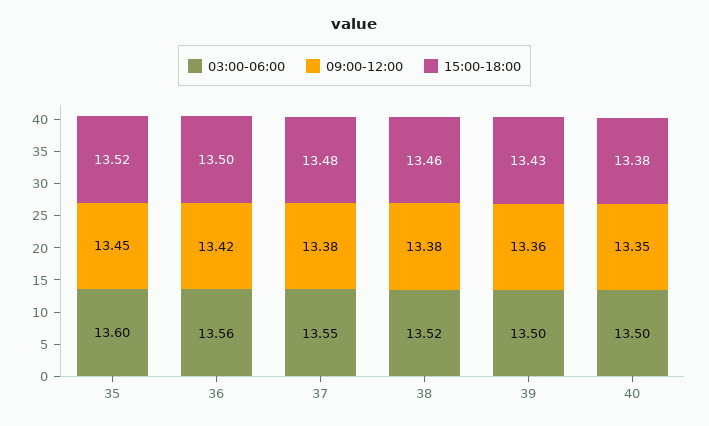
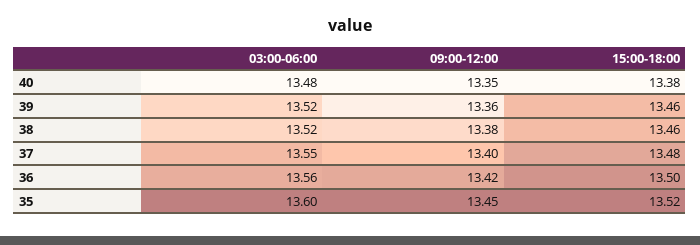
  {
    "03:00-06:00": {
      "35": 13.6,
      "36": 13.56,
      "37": 13.55,
      "38": 13.52,
-     "39": 13.5,
+     "39": 13.52,
-     "40": 13.5
+     "40": 13.48
    },
    "09:00-12:00": {
      "35": 13.45,
      "36": 13.42,
-     "37": 13.38,
+     "37": 13.4,
      "38": 13.38,
      "39": 13.36,
      "40": 13.35
    },
    "15:00-18:00": {
      "35": 13.52,
      "36": 13.5,
      "37": 13.48,
      "38": 13.46,
-     "39": 13.43,
+     "39": 13.46,
      "40": 13.38
    }
  }

